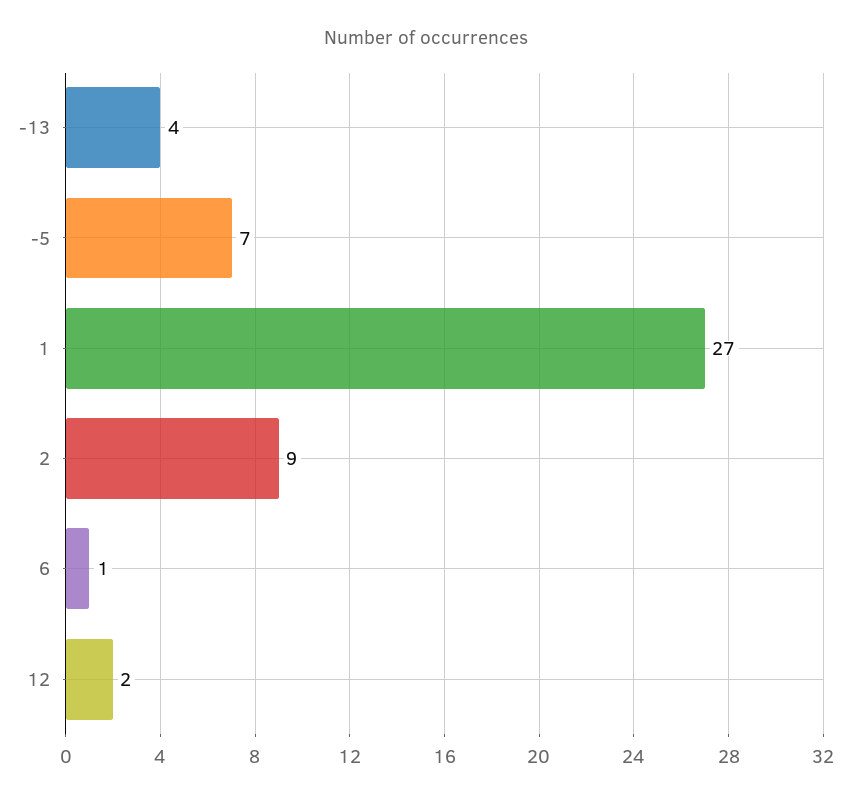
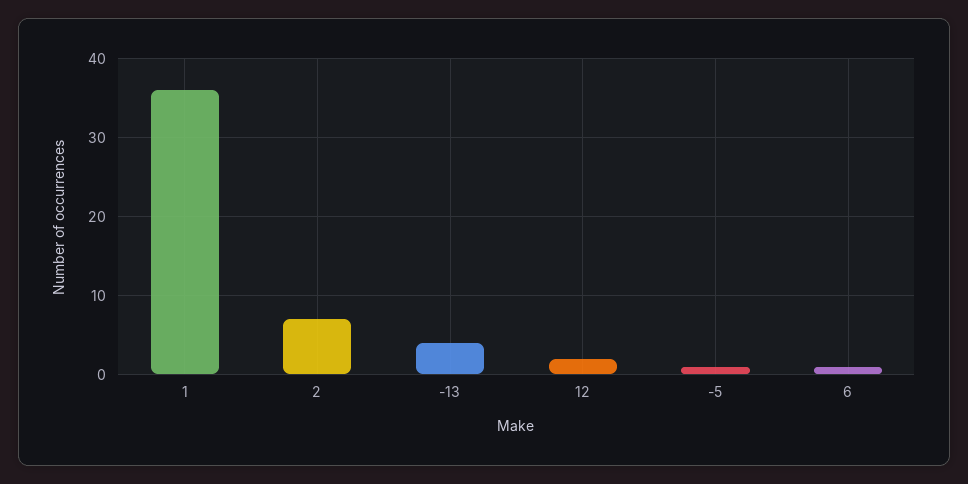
  {
    "-13": 4,
-   "-5": 7,
+   "-5": 1,
-   "1": 27,
+   "1": 36,
-   "2": 9,
+   "2": 7,
    "6": 1,
    "12": 2
  }

